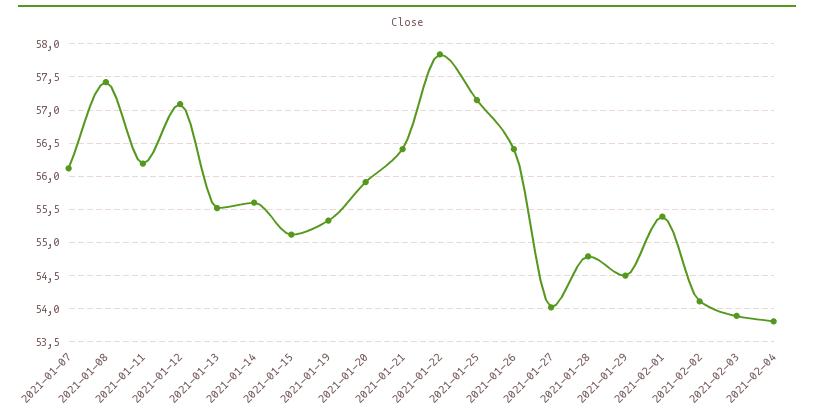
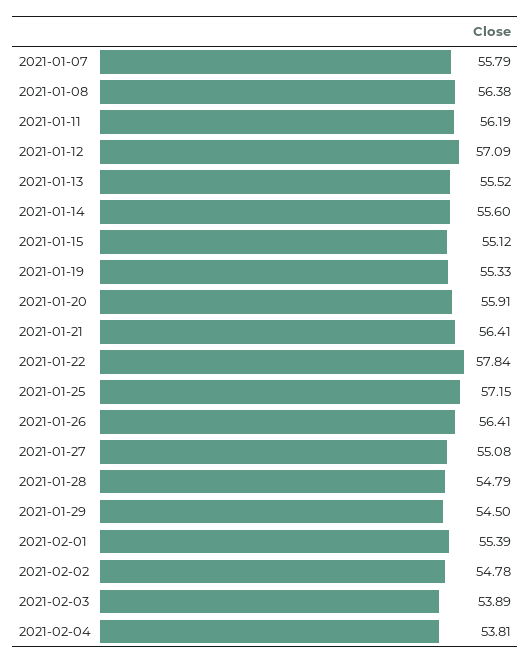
  {
-   "2021-01-07": 56.1,
+   "2021-01-07": 55.79,
-   "2021-01-08": 57.4,
+   "2021-01-08": 56.38,
    "2021-01-11": 56.19,
    "2021-01-12": 57.09,
    "2021-01-13": 55.52,
    "2021-01-14": 55.6,
    "2021-01-15": 55.12,
    "2021-01-19": 55.33,
    "2021-01-20": 55.91,
    "2021-01-21": 56.41,
    "2021-01-22": 57.84,
    "2021-01-25": 57.15,
    "2021-01-26": 56.41,
-   "2021-01-27": 54,
+   "2021-01-27": 55.08,
    "2021-01-28": 54.79,
    "2021-01-29": 54.5,
    "2021-02-01": 55.39,
-   "2021-02-02": 54.1,
+   "2021-02-02": 54.78,
    "2021-02-03": 53.89,
    "2021-02-04": 53.81
  }

